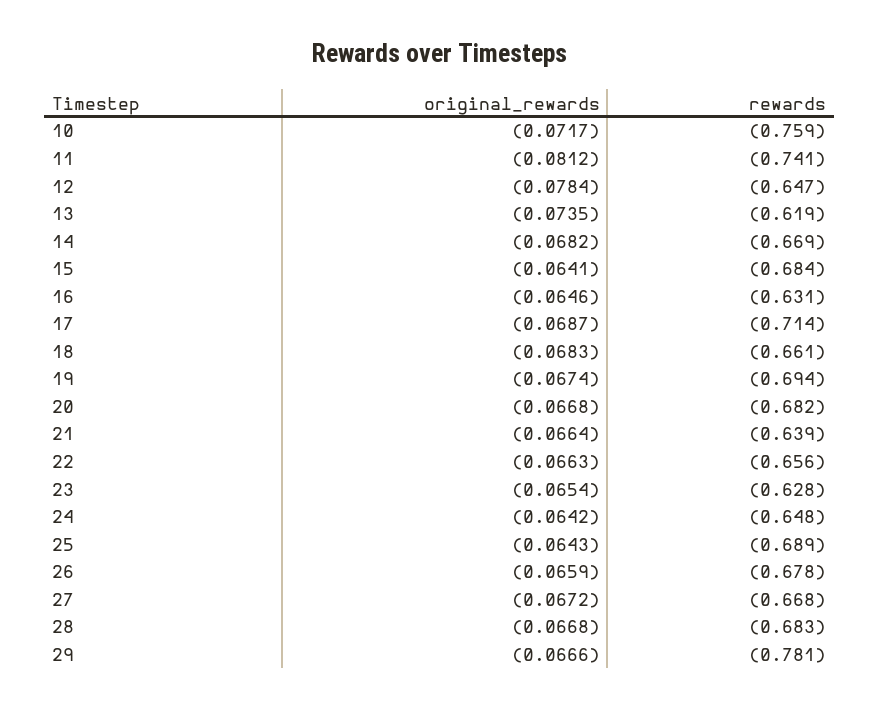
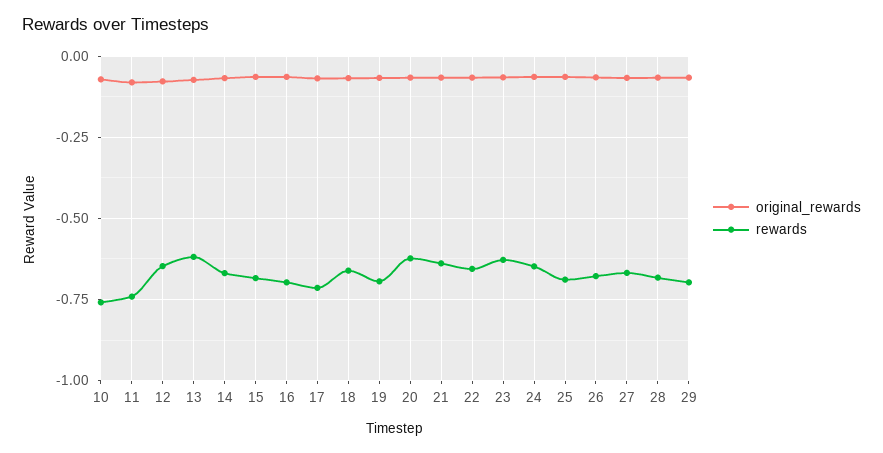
  {
    "original_rewards": {
      "10": -0.0717,
      "11": -0.0812,
      "12": -0.0784,
      "13": -0.0735,
      "14": -0.0682,
      "15": -0.0641,
      "16": -0.0646,
      "17": -0.0687,
      "18": -0.0683,
      "19": -0.0674,
      "20": -0.0668,
      "21": -0.0664,
      "22": -0.0663,
      "23": -0.0654,
      "24": -0.0642,
      "25": -0.0643,
      "26": -0.0659,
      "27": -0.0672,
      "28": -0.0668,
      "29": -0.0666
    },
    "rewards": {
      "10": -0.759,
      "11": -0.741,
      "12": -0.647,
      "13": -0.619,
      "14": -0.669,
      "15": -0.684,
-     "16": -0.631,
+     "16": -0.7,
      "17": -0.714,
      "18": -0.661,
      "19": -0.694,
-     "20": -0.682,
+     "20": -0.625,
      "21": -0.639,
      "22": -0.656,
      "23": -0.628,
      "24": -0.648,
      "25": -0.689,
      "26": -0.678,
      "27": -0.668,
      "28": -0.683,
-     "29": -0.781
+     "29": -0.7
    }
  }

